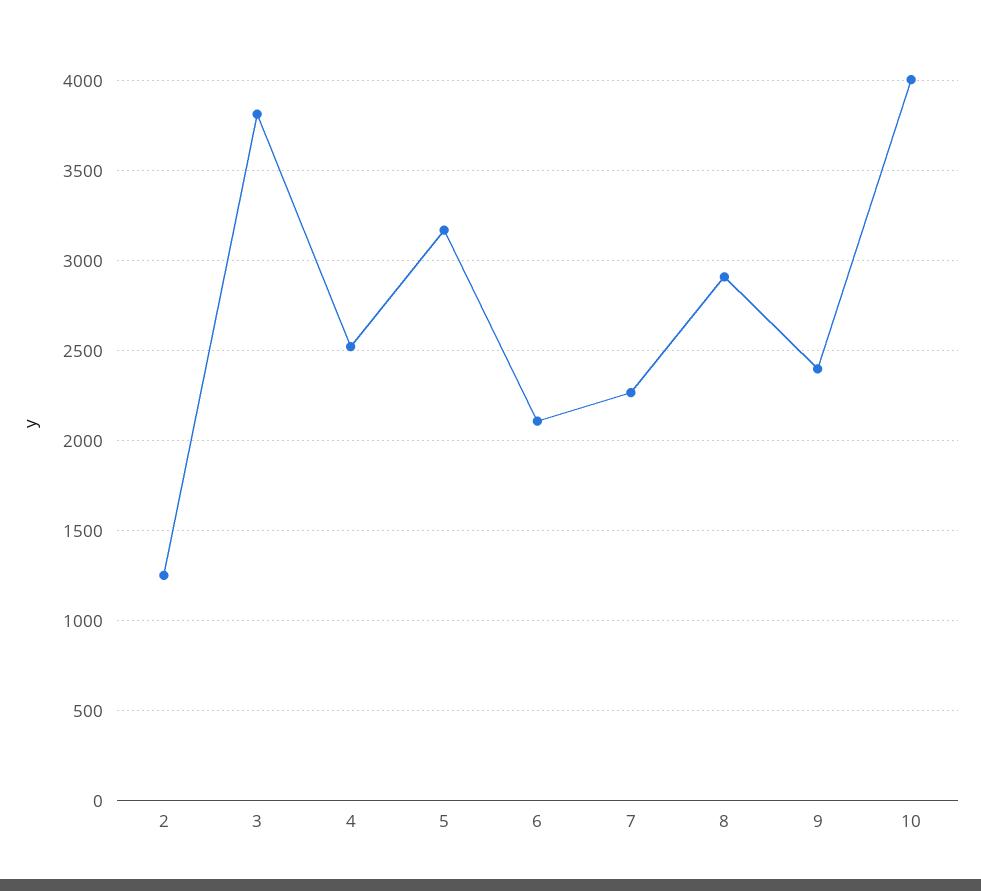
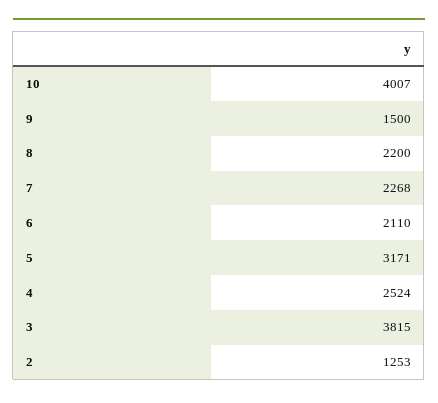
  {
    "2": 1253,
    "3": 3815,
    "4": 2524,
    "5": 3171,
    "6": 2110,
    "7": 2268,
-   "8": 2900,
+   "8": 2200,
-   "9": 2400,
+   "9": 1500,
    "10": 4007
  }

